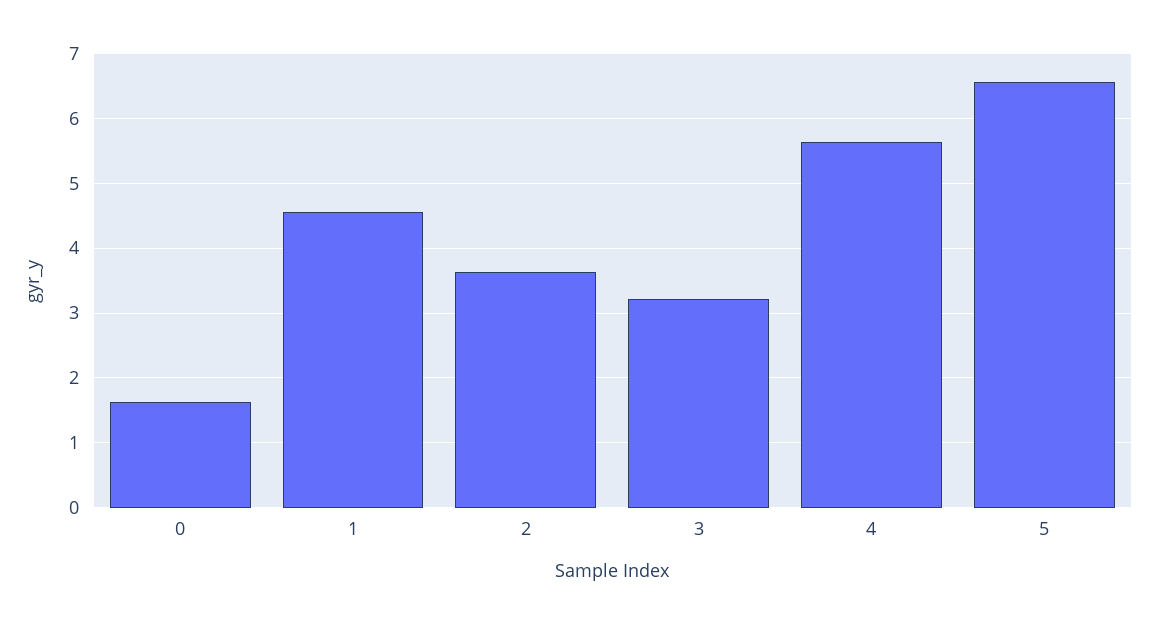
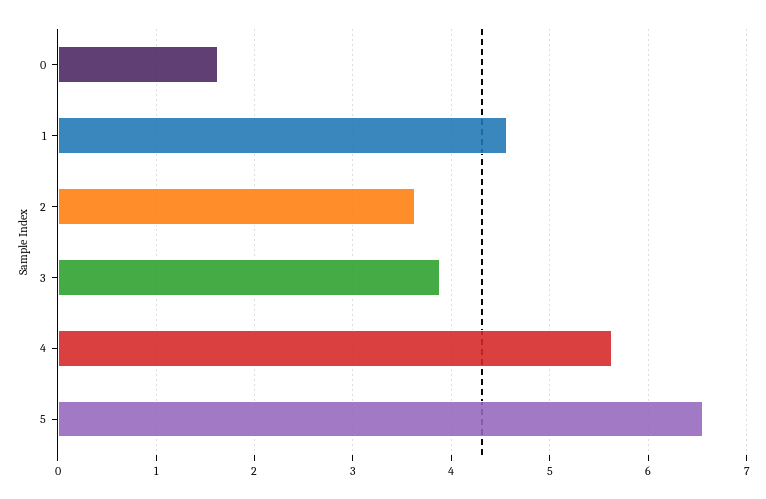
  {
    "0": 1.6,
    "1": 4.6,
    "2": 3.6,
-   "3": 3.2,
+   "3": 3.9,
    "4": 5.6,
    "5": 6.6
  }

